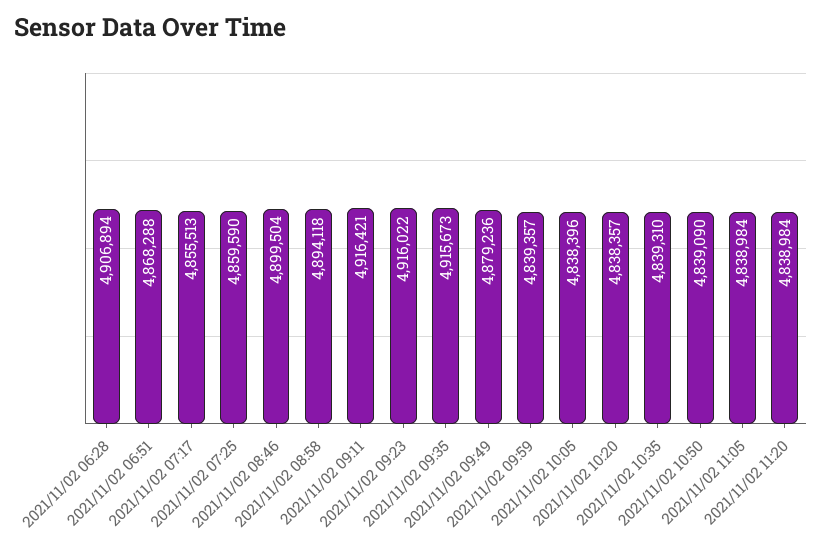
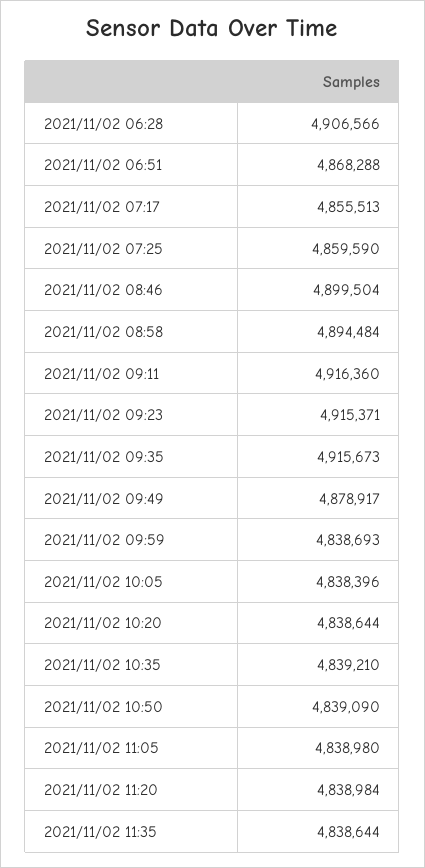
  {
-   "2021/11/02 06:28": 4906894,
+   "2021/11/02 06:28": 4906566,
    "2021/11/02 06:51": 4868288,
    "2021/11/02 07:17": 4855513,
    "2021/11/02 07:25": 4859590,
    "2021/11/02 08:46": 4899504,
-   "2021/11/02 08:58": 4894118,
+   "2021/11/02 08:58": 4894484,
-   "2021/11/02 09:11": 4916421,
+   "2021/11/02 09:11": 4916360,
-   "2021/11/02 09:23": 4916022,
+   "2021/11/02 09:23": 4915371,
    "2021/11/02 09:35": 4915673,
-   "2021/11/02 09:49": 4879236,
+   "2021/11/02 09:49": 4878917,
-   "2021/11/02 09:59": 4839357,
+   "2021/11/02 09:59": 4838693,
    "2021/11/02 10:05": 4838396,
-   "2021/11/02 10:20": 4838357,
+   "2021/11/02 10:20": 4838644,
-   "2021/11/02 10:35": 4839310,
+   "2021/11/02 10:35": 4839210,
    "2021/11/02 10:50": 4839090,
-   "2021/11/02 11:05": 4838984,
+   "2021/11/02 11:05": 4838980,
-   "2021/11/02 11:20": 4838984
+   "2021/11/02 11:20": 4838984,
+   "2021/11/02 11:35": 4838644
  }

